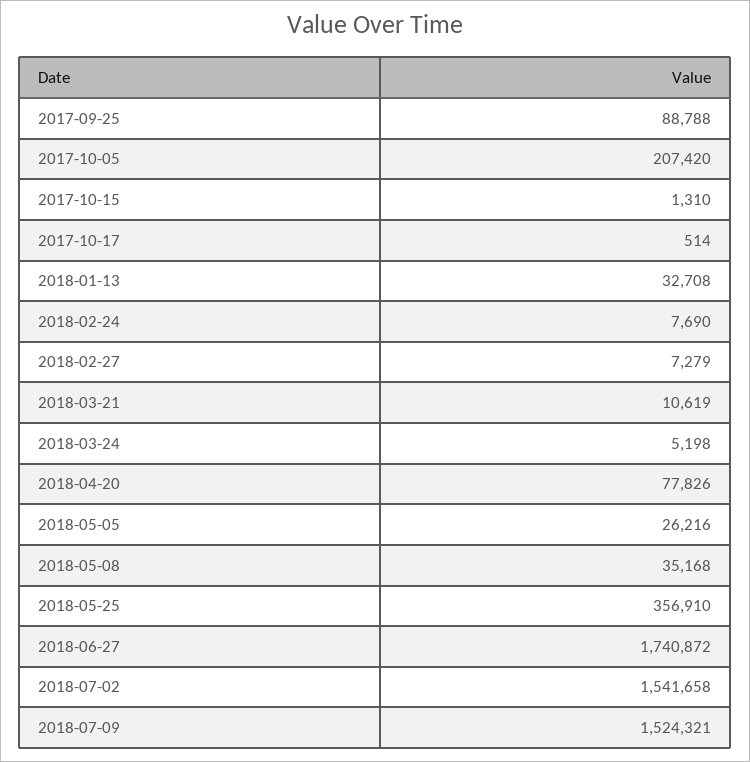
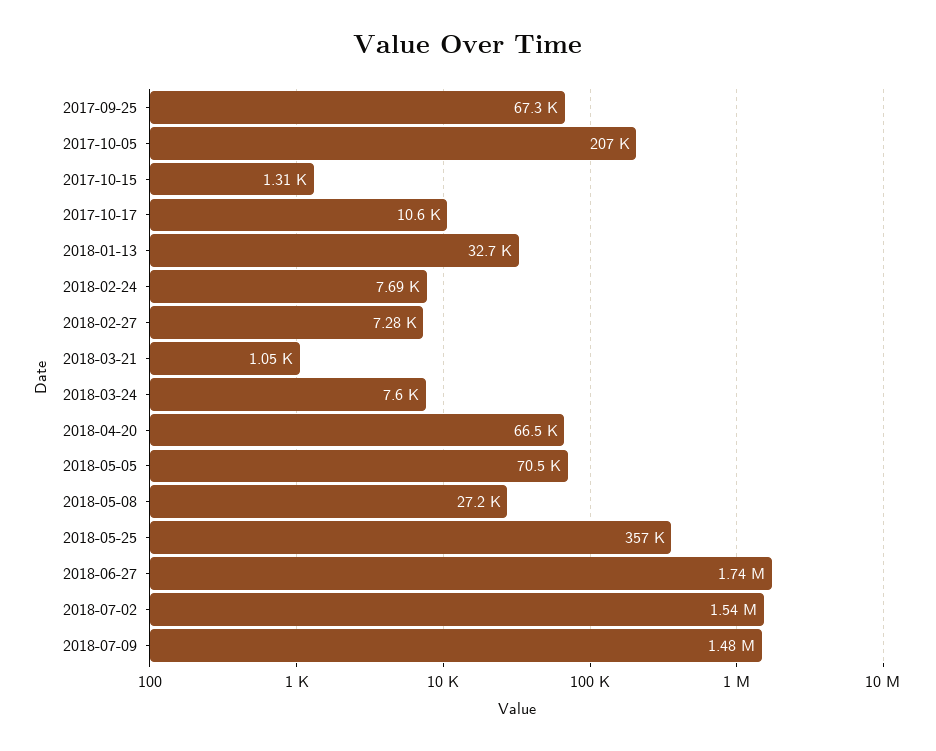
  {
-   "2017-09-25": 88788,
+   "2017-09-25": 67300,
    "2017-10-05": 207420,
    "2017-10-15": 1310,
-   "2017-10-17": 514,
+   "2017-10-17": 10600,
    "2018-01-13": 32708,
    "2018-02-24": 7690,
    "2018-02-27": 7279,
-   "2018-03-21": 10619,
+   "2018-03-21": 1050,
-   "2018-03-24": 5198,
+   "2018-03-24": 7600,
-   "2018-04-20": 77826,
+   "2018-04-20": 66500,
-   "2018-05-05": 26216,
+   "2018-05-05": 70500,
-   "2018-05-08": 35168,
+   "2018-05-08": 27200,
    "2018-05-25": 356910,
    "2018-06-27": 1740872,
    "2018-07-02": 1541658,
-   "2018-07-09": 1524321
+   "2018-07-09": 1480000
  }

